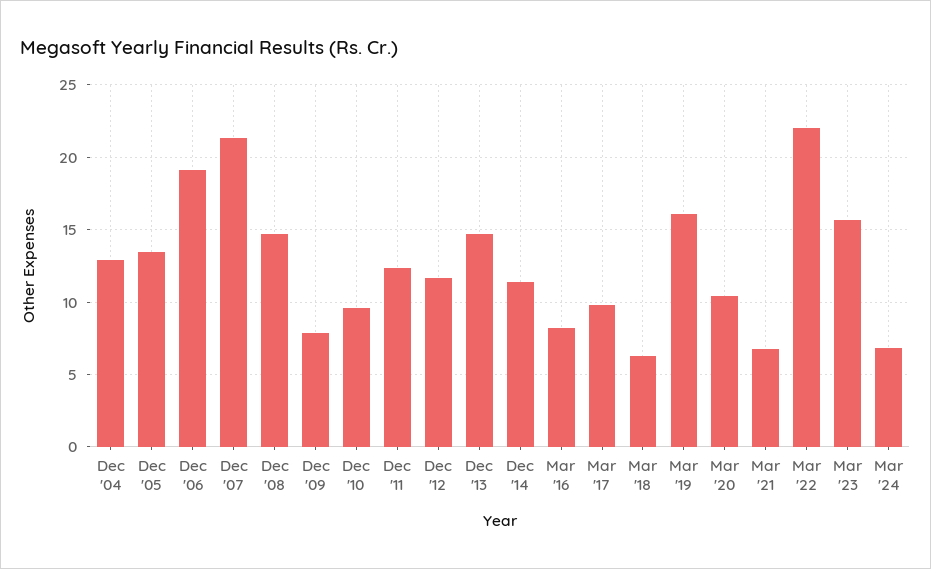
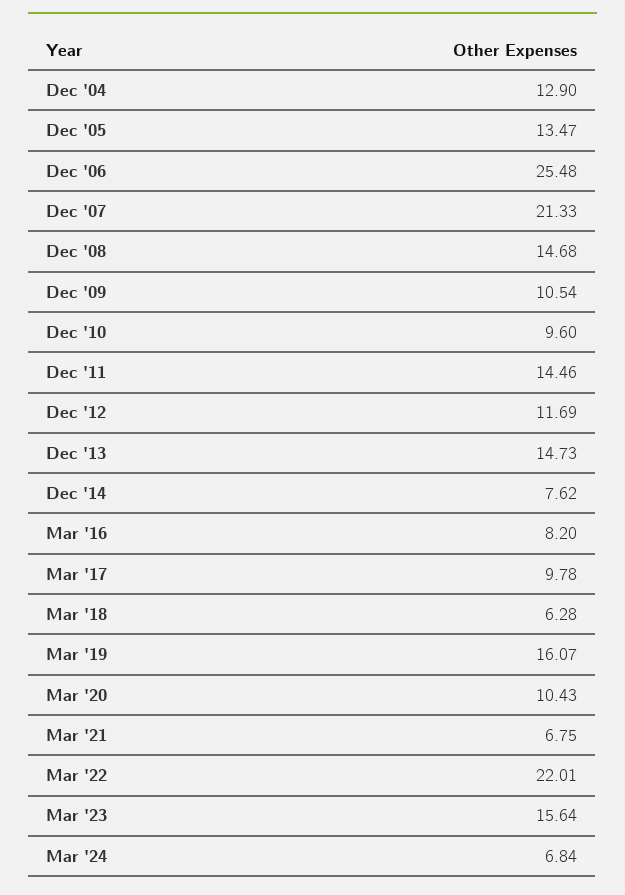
  {
    "Dec '04": 12.9,
    "Dec '05": 13.47,
-   "Dec '06": 19,
+   "Dec '06": 25.48,
    "Dec '07": 21.33,
    "Dec '08": 14.68,
-   "Dec '09": 8,
+   "Dec '09": 10.54,
    "Dec '10": 9.6,
-   "Dec '11": 12.5,
+   "Dec '11": 14.46,
    "Dec '12": 11.69,
    "Dec '13": 14.73,
-   "Dec '14": 11.5,
+   "Dec '14": 7.62,
    "Mar '16": 8.2,
    "Mar '17": 9.78,
    "Mar '18": 6.28,
    "Mar '19": 16.07,
    "Mar '20": 10.43,
    "Mar '21": 6.75,
    "Mar '22": 22.01,
    "Mar '23": 15.64,
    "Mar '24": 6.84
  }

